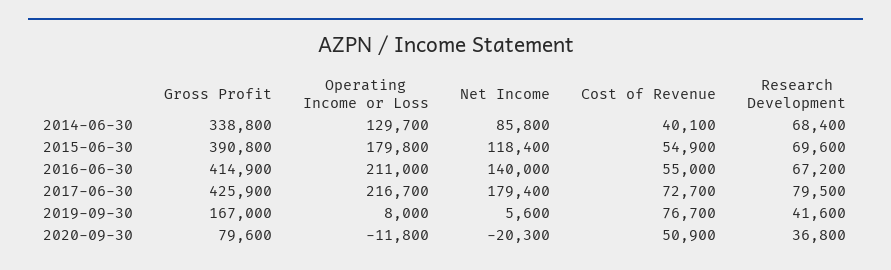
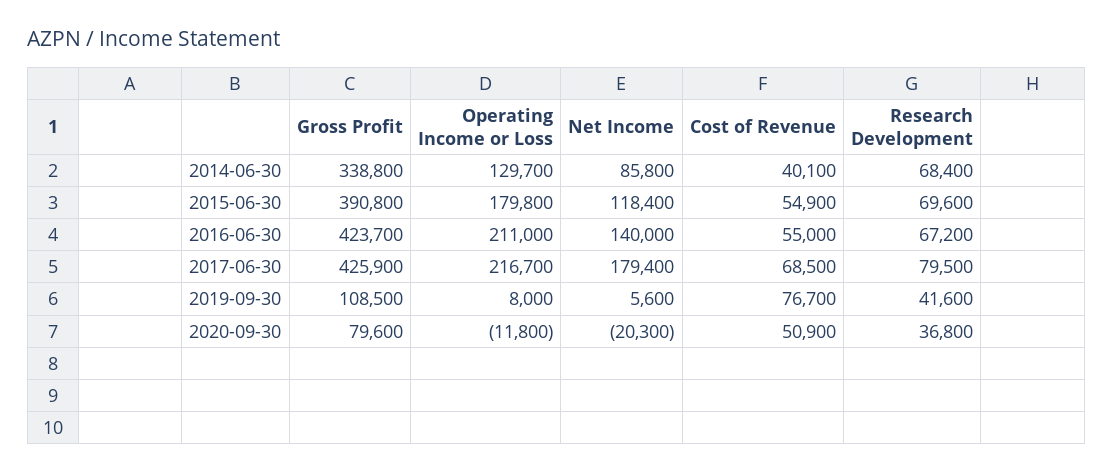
  {
    "Gross Profit": {
      "2014-06-30": 338800,
      "2015-06-30": 390800,
-     "2016-06-30": 414900,
+     "2016-06-30": 423700,
      "2017-06-30": 425900,
-     "2019-09-30": 167000,
+     "2019-09-30": 108500,
      "2020-09-30": 79600
    },
    "Operating Income or Loss": {
      "2014-06-30": 129700,
      "2015-06-30": 179800,
      "2016-06-30": 211000,
      "2017-06-30": 216700,
      "2019-09-30": 8000,
      "2020-09-30": -11800
    },
    "Net Income": {
      "2014-06-30": 85800,
      "2015-06-30": 118400,
      "2016-06-30": 140000,
      "2017-06-30": 179400,
      "2019-09-30": 5600,
      "2020-09-30": -20300
    },
    "Cost of Revenue": {
      "2014-06-30": 40100,
      "2015-06-30": 54900,
      "2016-06-30": 55000,
-     "2017-06-30": 72700,
+     "2017-06-30": 68500,
      "2019-09-30": 76700,
      "2020-09-30": 50900
    },
    "Research Development": {
      "2014-06-30": 68400,
      "2015-06-30": 69600,
      "2016-06-30": 67200,
      "2017-06-30": 79500,
      "2019-09-30": 41600,
      "2020-09-30": 36800
    }
  }

